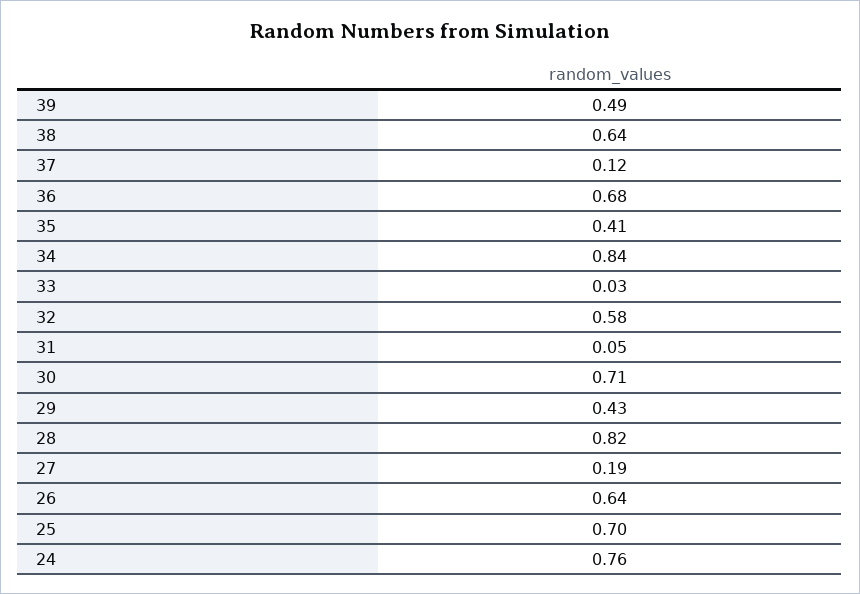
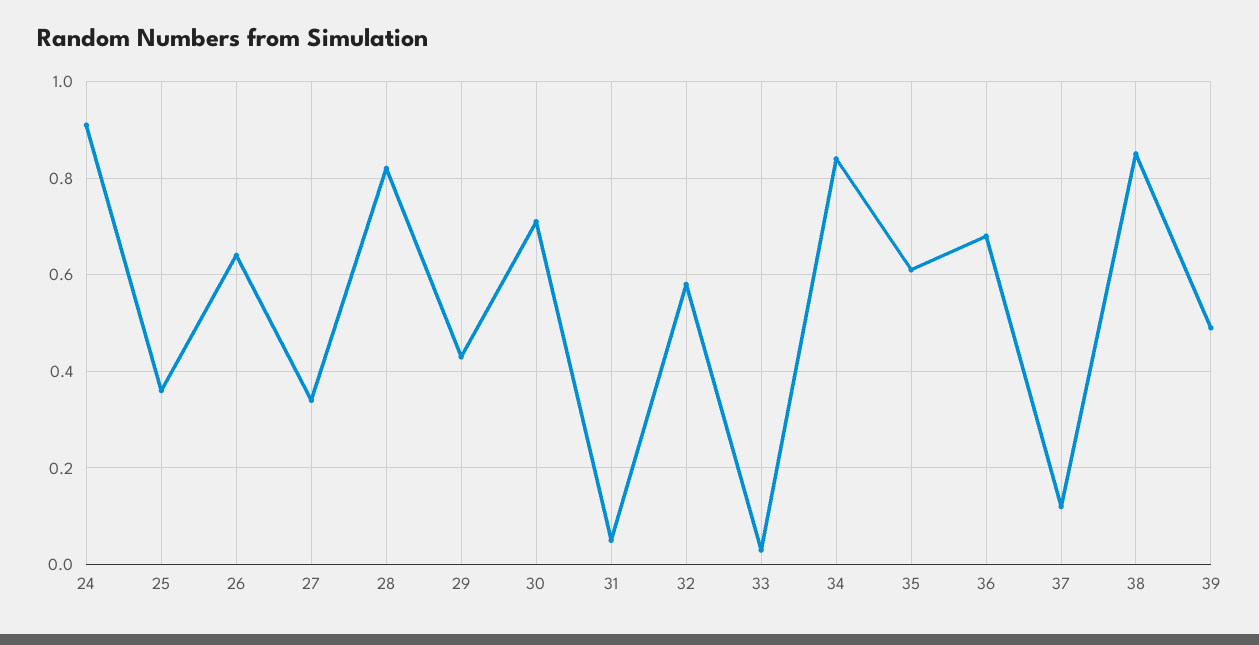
  {
    "39": 0.49,
-   "38": 0.64,
+   "38": 0.85,
    "37": 0.12,
    "36": 0.68,
-   "35": 0.41,
+   "35": 0.6,
    "34": 0.84,
    "33": 0.03,
    "32": 0.58,
    "31": 0.05,
    "30": 0.71,
    "29": 0.43,
    "28": 0.82,
-   "27": 0.19,
+   "27": 0.35,
    "26": 0.64,
-   "25": 0.7,
+   "25": 0.35,
-   "24": 0.76
+   "24": 0.9
  }

